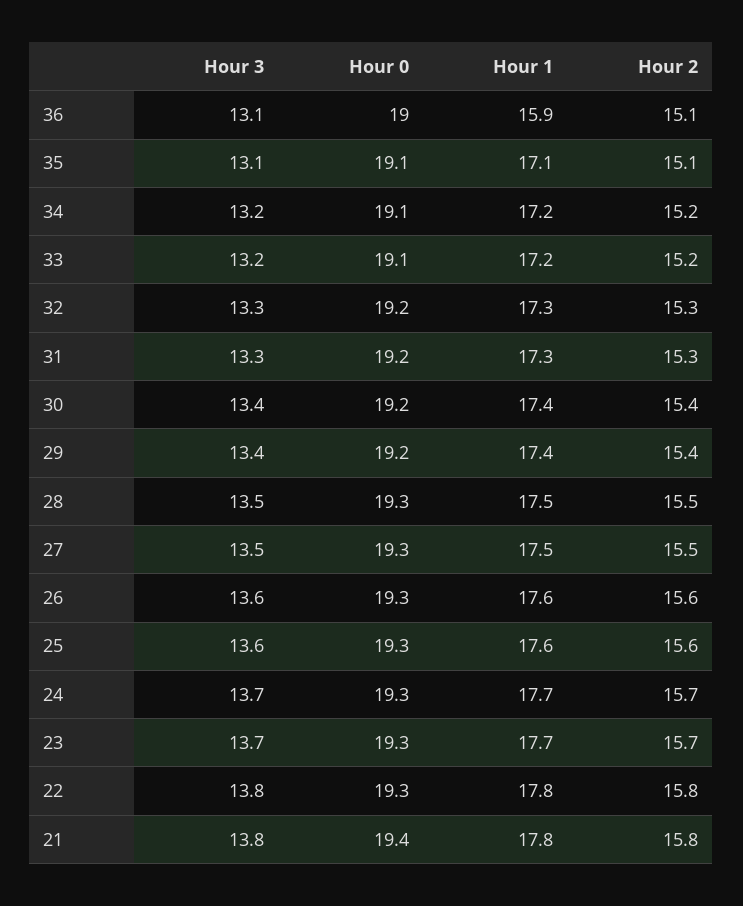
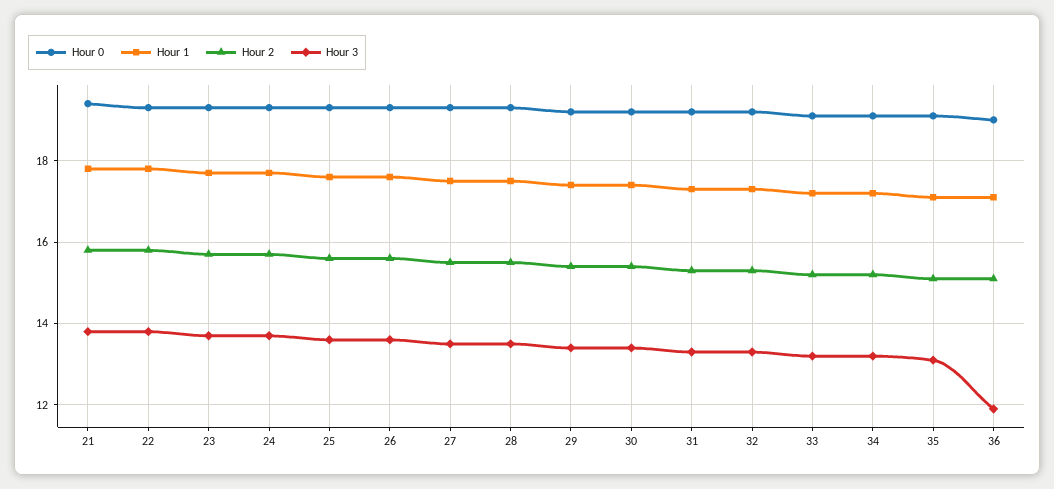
  {
    "Hour 3": {
-     "36": 13.1,
+     "36": 12,
      "35": 13.1,
      "34": 13.2,
      "33": 13.2,
      "32": 13.3,
      "31": 13.3,
      "30": 13.4,
      "29": 13.4,
      "28": 13.5,
      "27": 13.5,
      "26": 13.6,
      "25": 13.6,
      "24": 13.7,
      "23": 13.7,
      "22": 13.8,
      "21": 13.8
    },
    "Hour 0": {
      "36": 19,
      "35": 19.1,
      "34": 19.1,
      "33": 19.1,
      "32": 19.2,
      "31": 19.2,
      "30": 19.2,
      "29": 19.2,
      "28": 19.3,
      "27": 19.3,
      "26": 19.3,
      "25": 19.3,
      "24": 19.3,
      "23": 19.3,
      "22": 19.3,
      "21": 19.4
    },
    "Hour 1": {
-     "36": 15.9,
+     "36": 17,
      "35": 17.1,
      "34": 17.2,
      "33": 17.2,
      "32": 17.3,
      "31": 17.3,
      "30": 17.4,
      "29": 17.4,
      "28": 17.5,
      "27": 17.5,
      "26": 17.6,
      "25": 17.6,
      "24": 17.7,
      "23": 17.7,
      "22": 17.8,
      "21": 17.8
    },
    "Hour 2": {
      "36": 15.1,
      "35": 15.1,
      "34": 15.2,
      "33": 15.2,
      "32": 15.3,
      "31": 15.3,
      "30": 15.4,
      "29": 15.4,
      "28": 15.5,
      "27": 15.5,
      "26": 15.6,
      "25": 15.6,
      "24": 15.7,
      "23": 15.7,
      "22": 15.8,
      "21": 15.8
    }
  }

